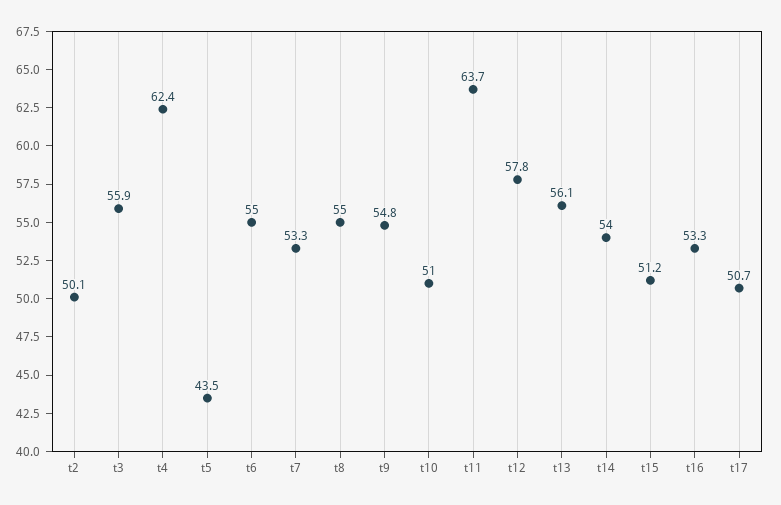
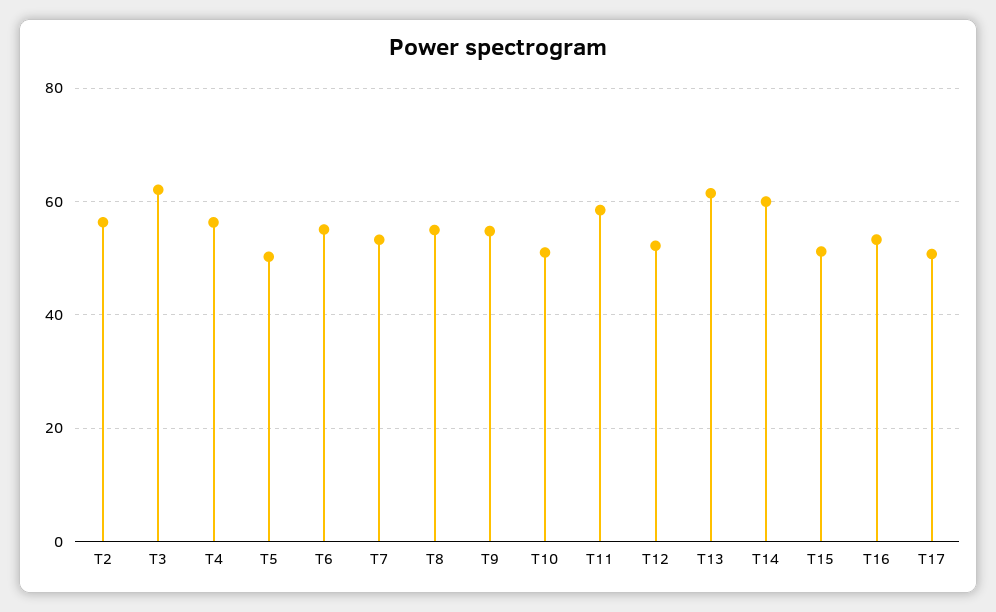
  {
-   "t2": 50.1,
+   "t2": 56,
-   "t3": 55.9,
+   "t3": 62,
-   "t4": 62.4,
+   "t4": 56,
-   "t5": 43.5,
+   "t5": 50,
    "t6": 55,
    "t7": 53.3,
    "t8": 55,
    "t9": 54.8,
    "t10": 51,
-   "t11": 63.7,
+   "t11": 58,
-   "t12": 57.8,
+   "t12": 52,
-   "t13": 56.1,
+   "t13": 62,
-   "t14": 54,
+   "t14": 60,
    "t15": 51.2,
    "t16": 53.3,
    "t17": 50.7
  }

